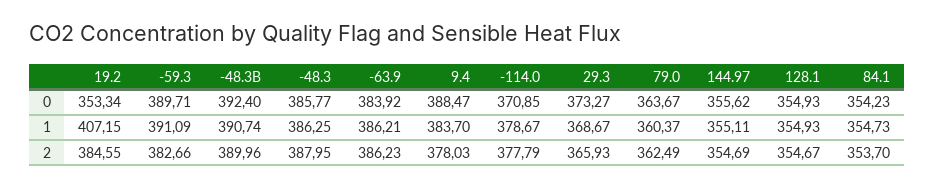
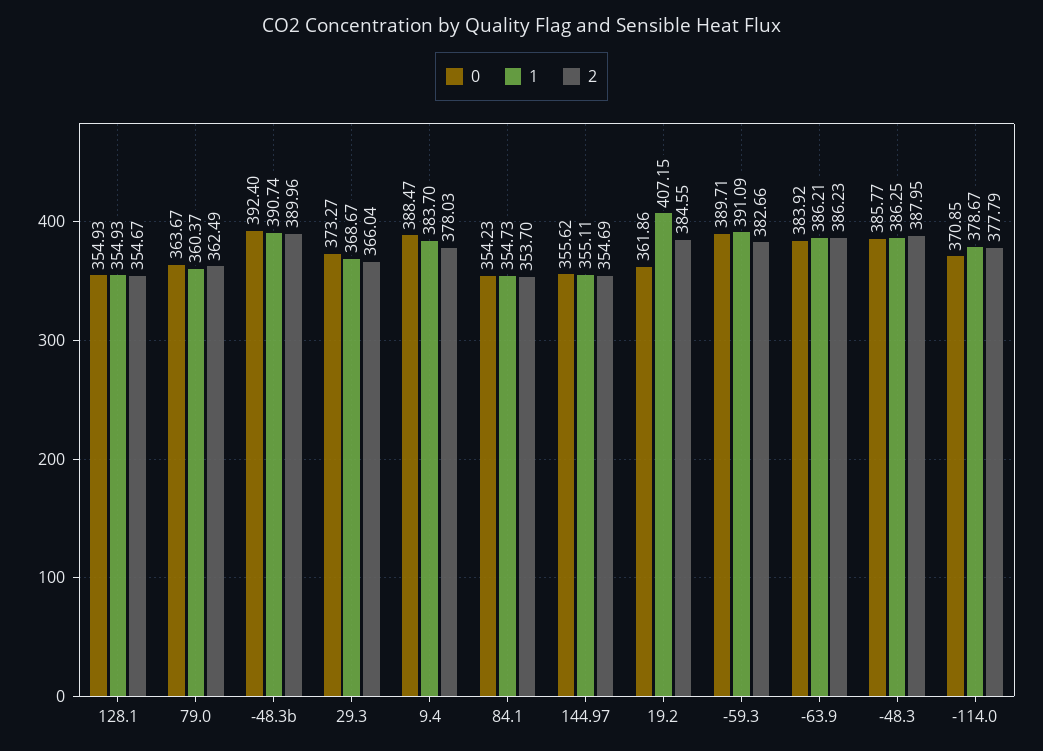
  {
    "0": {
-     "19.2": 353.34,
+     "19.2": 361.86,
      "-59.3": 389.71,
      "-48.3B": 392.4,
      "-48.3": 385.77,
      "-63.9": 383.92,
      "9.4": 388.47,
      "-114.0": 370.85,
      "29.3": 373.27,
      "79.0": 363.67,
      "144.97": 355.62,
      "128.1": 354.93,
      "84.1": 354.23
    },
    "1": {
      "19.2": 407.15,
      "-59.3": 391.09,
      "-48.3B": 390.74,
      "-48.3": 386.25,
      "-63.9": 386.21,
      "9.4": 383.7,
      "-114.0": 378.67,
      "29.3": 368.67,
      "79.0": 360.37,
      "144.97": 355.11,
      "128.1": 354.93,
      "84.1": 354.73
    },
    "2": {
      "19.2": 384.55,
      "-59.3": 382.66,
      "-48.3B": 389.96,
      "-48.3": 387.95,
      "-63.9": 386.23,
      "9.4": 378.03,
      "-114.0": 377.79,
-     "29.3": 365.93,
+     "29.3": 366.04,
      "79.0": 362.49,
      "144.97": 354.69,
      "128.1": 354.67,
      "84.1": 353.7
    }
  }

